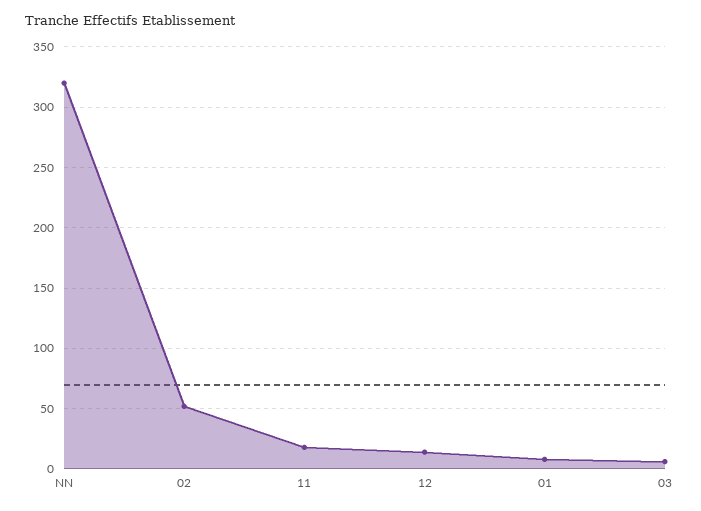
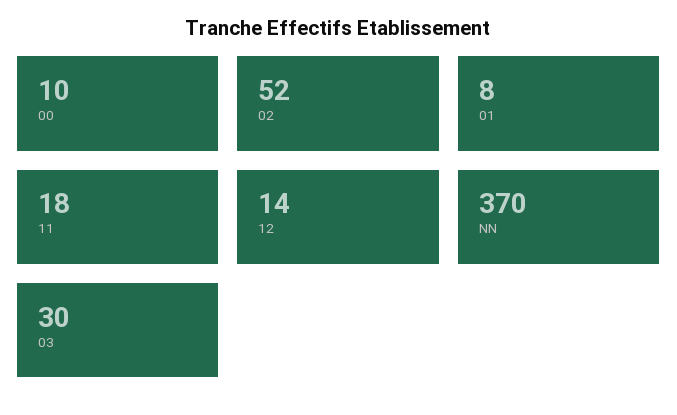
  {
-   "NN": 320,
+   "NN": 370,
    "02": 52,
    "11": 18,
    "12": 14,
    "01": 8,
-   "03": 5
+   "03": 30,
+   "00": 10
  }

